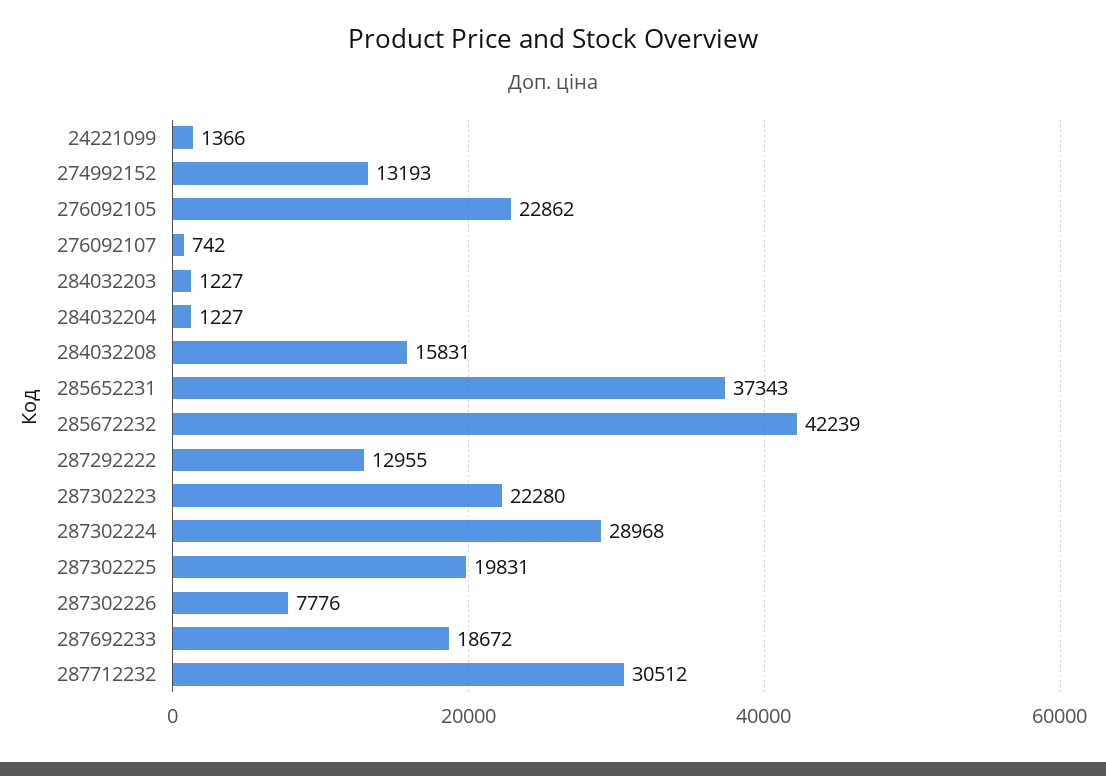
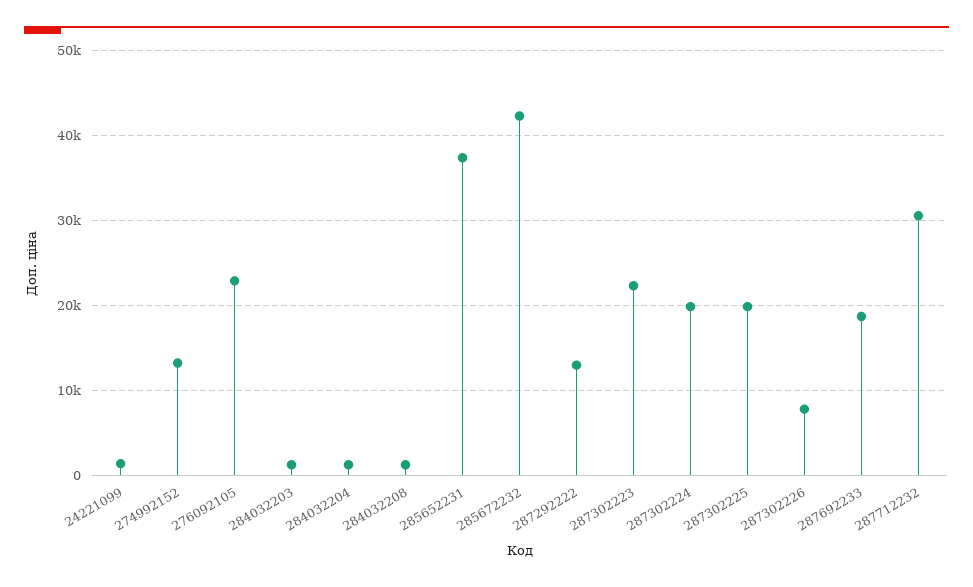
  {
    "24221099": 1366,
    "274992152": 13193,
    "276092105": 22862,
-   "276092107": 742,
    "284032203": 1227,
    "284032204": 1227,
-   "284032208": 15831,
+   "284032208": 1000,
    "285652231": 37343,
    "285672232": 42239,
    "287292222": 12955,
    "287302223": 22280,
-   "287302224": 28968,
+   "287302224": 20000,
    "287302225": 19831,
    "287302226": 7776,
    "287692233": 18672,
    "287712232": 30512
  }

